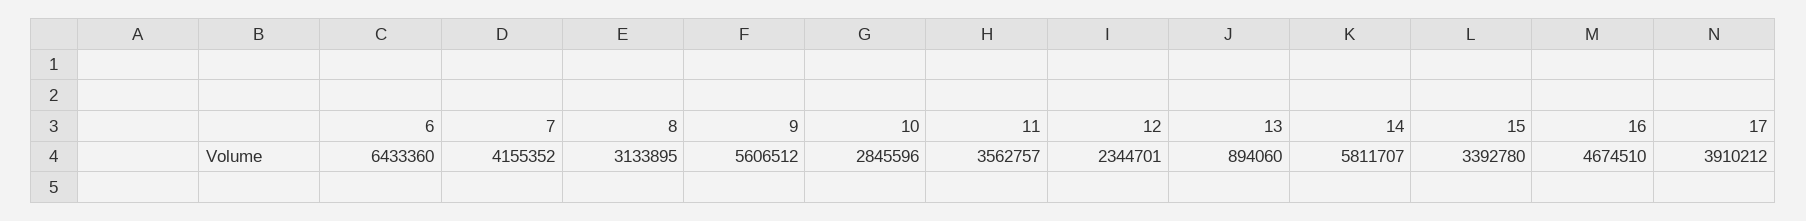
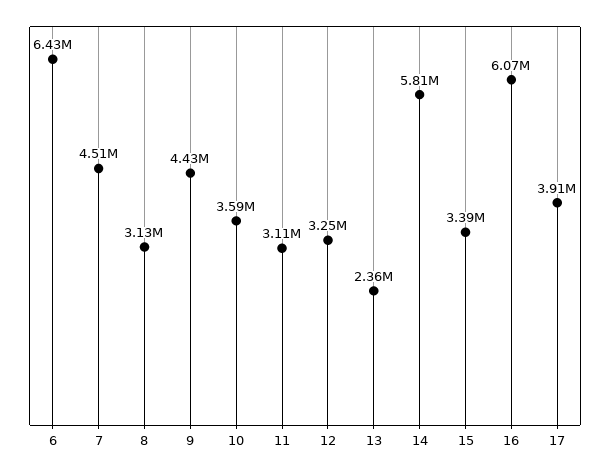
  {
    "6": 6433360,
-   "7": 4155352,
+   "7": 4510000,
    "8": 3133895,
-   "9": 5606512,
+   "9": 4430000,
-   "10": 2845596,
+   "10": 3590000,
-   "11": 3562757,
+   "11": 3110000,
-   "12": 2344701,
+   "12": 3250000,
-   "13": 894060,
+   "13": 2360000,
    "14": 5811707,
    "15": 3392780,
-   "16": 4674510,
+   "16": 6070000,
    "17": 3910212
  }

